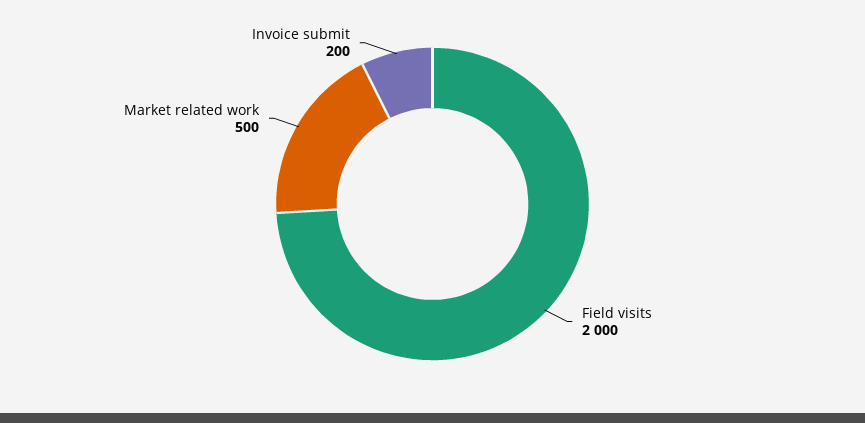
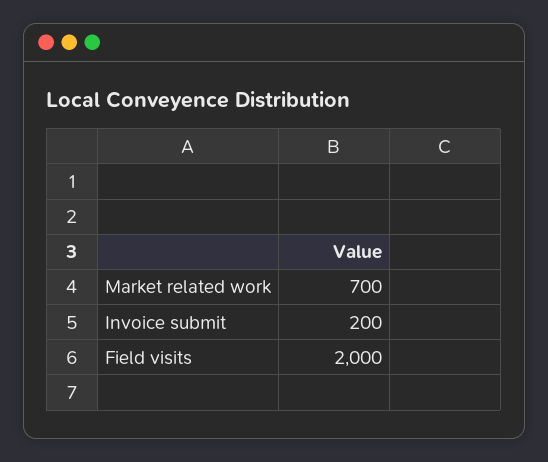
  {
    "Field visits": 2000,
-   "Market related work": 500,
+   "Market related work": 700,
    "Invoice submit": 200
  }

